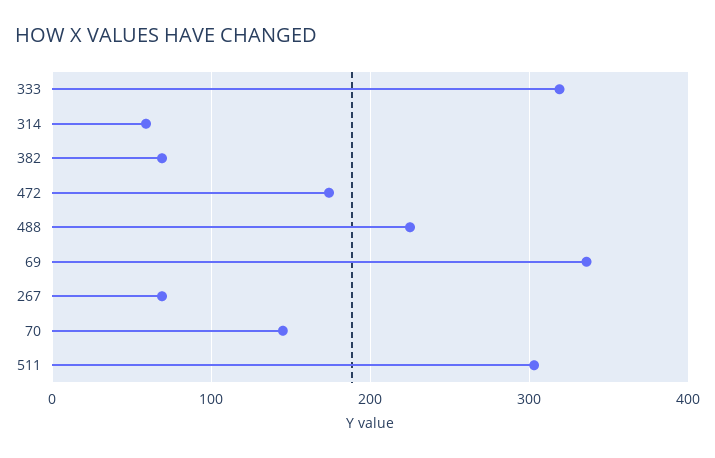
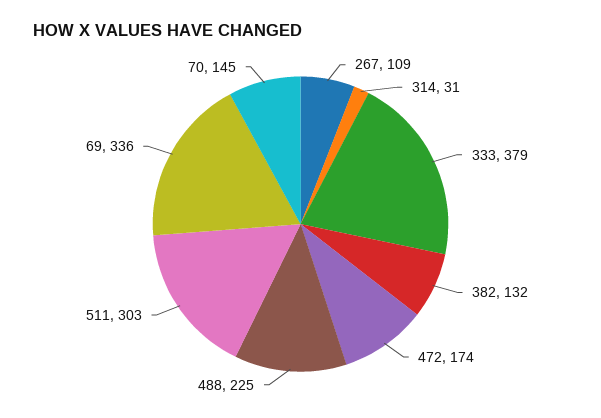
  {
-   "333": 320,
+   "333": 379,
-   "314": 60,
+   "314": 31,
-   "382": 70,
+   "382": 132,
    "472": 174,
    "488": 225,
    "69": 336,
-   "267": 70,
+   "267": 109,
    "70": 145,
    "511": 303
  }

